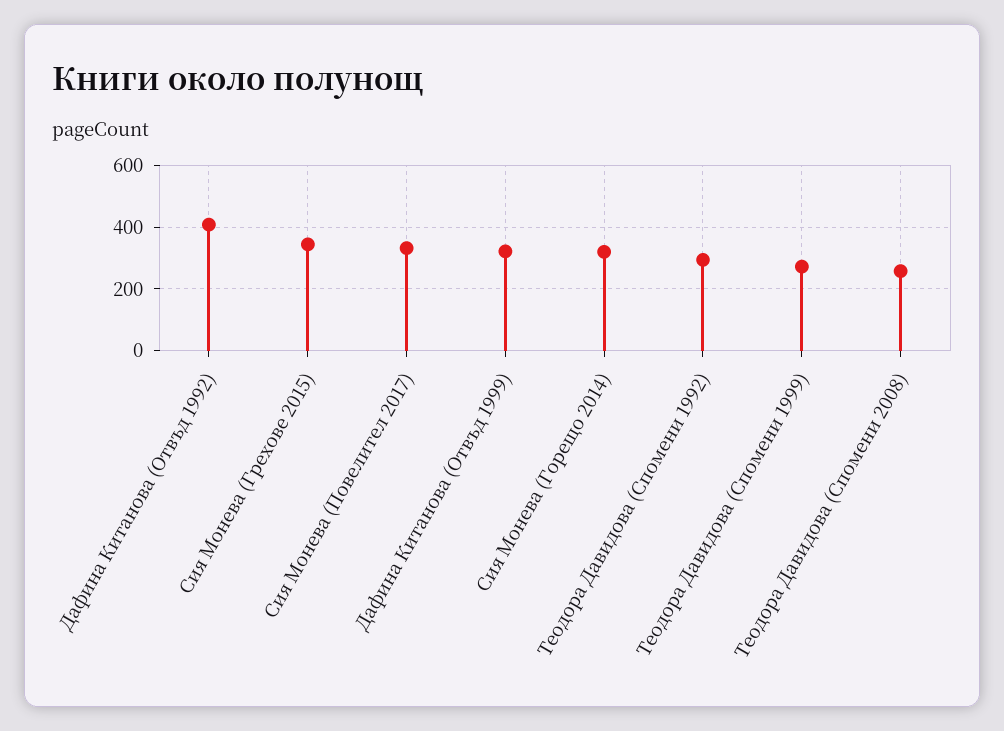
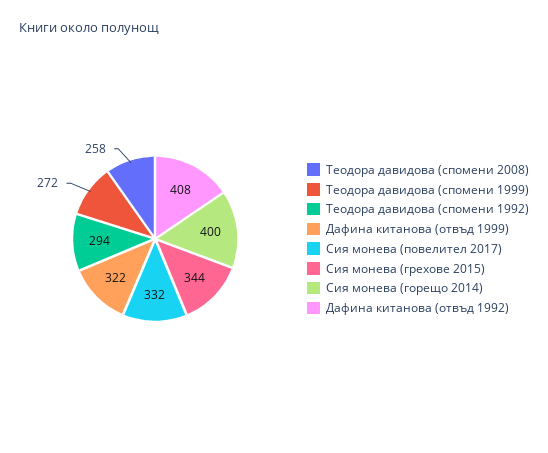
  {
    "Дафина Китанова (Отвъд 1992)": 408,
    "Сия Монева (Грехове 2015)": 344,
    "Сия Монева (Повелител 2017)": 332,
    "Дафина Китанова (Отвъд 1999)": 322,
-   "Сия Монева (Горещо 2014)": 320,
+   "Сия Монева (Горещо 2014)": 400,
    "Теодора Давидова (Спомени 1992)": 294,
    "Теодора Давидова (Спомени 1999)": 272,
    "Теодора Давидова (Спомени 2008)": 258
  }

